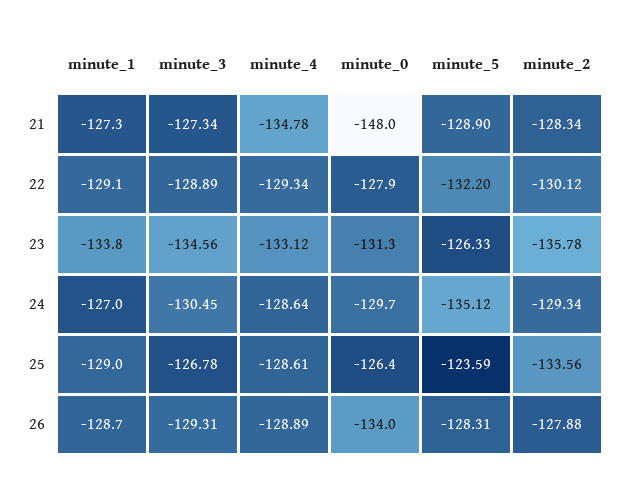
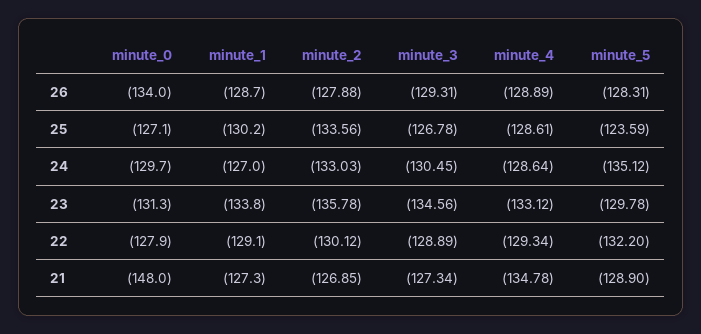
  {
    "minute_1": {
      "21": -127.3,
      "22": -129.1,
      "23": -133.8,
      "24": -127,
-     "25": -129,
+     "25": -130.2,
      "26": -128.7
    },
    "minute_3": {
      "21": -127.34,
      "22": -128.89,
      "23": -134.56,
      "24": -130.45,
      "25": -126.78,
      "26": -129.31
    },
    "minute_4": {
      "21": -134.78,
      "22": -129.34,
      "23": -133.12,
      "24": -128.64,
      "25": -128.61,
      "26": -128.89
    },
    "minute_0": {
      "21": -148,
      "22": -127.9,
      "23": -131.3,
      "24": -129.7,
-     "25": -126.4,
+     "25": -127.1,
      "26": -134
    },
    "minute_5": {
      "21": -128.9,
      "22": -132.2,
-     "23": -126.33,
+     "23": -129.78,
      "24": -135.12,
      "25": -123.59,
      "26": -128.31
    },
    "minute_2": {
-     "21": -128.34,
+     "21": -126.85,
      "22": -130.12,
      "23": -135.78,
-     "24": -129.34,
+     "24": -133.03,
      "25": -133.56,
      "26": -127.88
    }
  }

